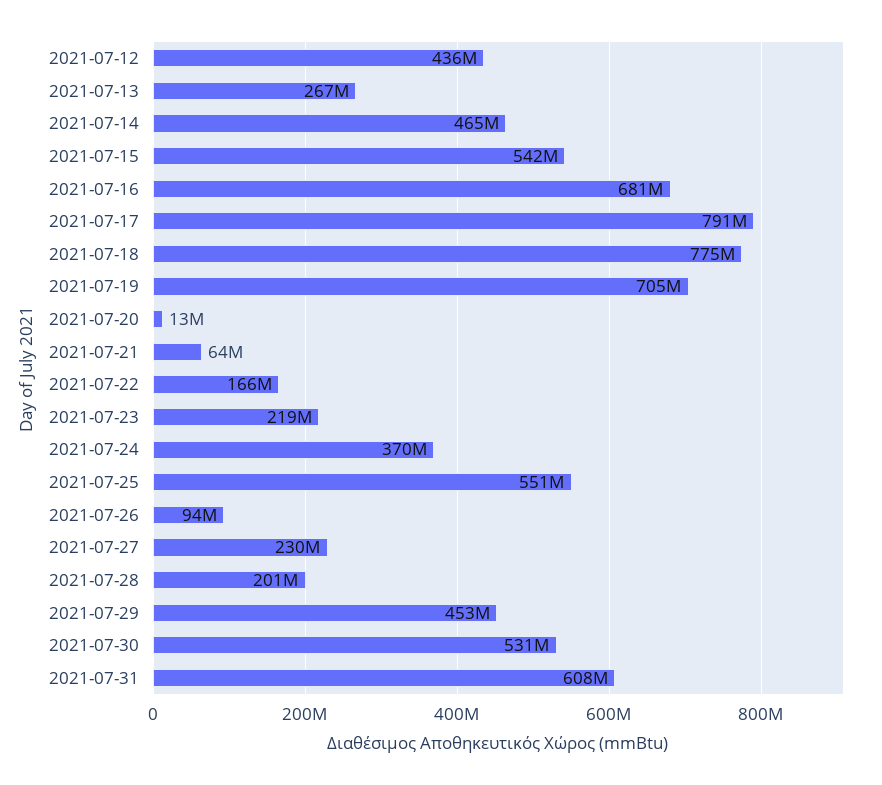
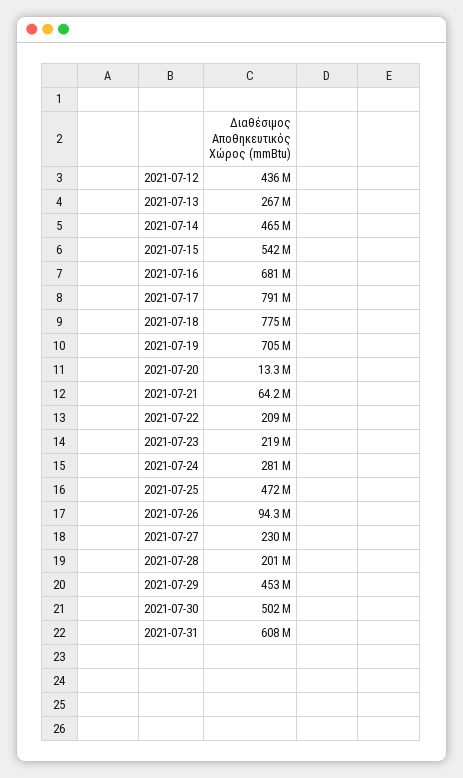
  {
    "2021-07-12": 436000000,
    "2021-07-13": 267000000,
    "2021-07-14": 465000000,
    "2021-07-15": 542000000,
    "2021-07-16": 681000000,
    "2021-07-17": 791000000,
    "2021-07-18": 775000000,
    "2021-07-19": 705000000,
    "2021-07-20": 13300000,
    "2021-07-21": 64200000,
-   "2021-07-22": 166000000,
+   "2021-07-22": 209000000,
    "2021-07-23": 219000000,
-   "2021-07-24": 370000000,
+   "2021-07-24": 281000000,
-   "2021-07-25": 551000000,
+   "2021-07-25": 472000000,
    "2021-07-26": 94300000,
    "2021-07-27": 230000000,
    "2021-07-28": 201000000,
    "2021-07-29": 453000000,
-   "2021-07-30": 531000000,
+   "2021-07-30": 502000000,
    "2021-07-31": 608000000
  }

